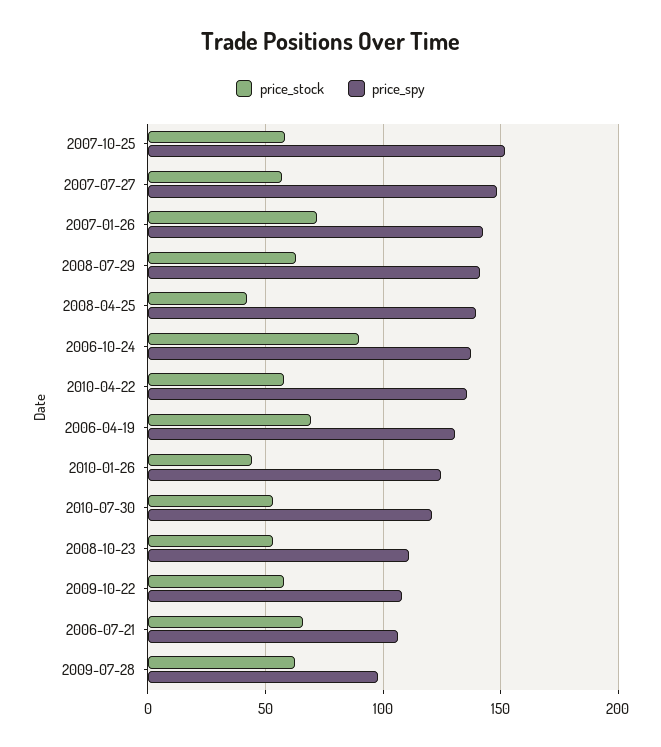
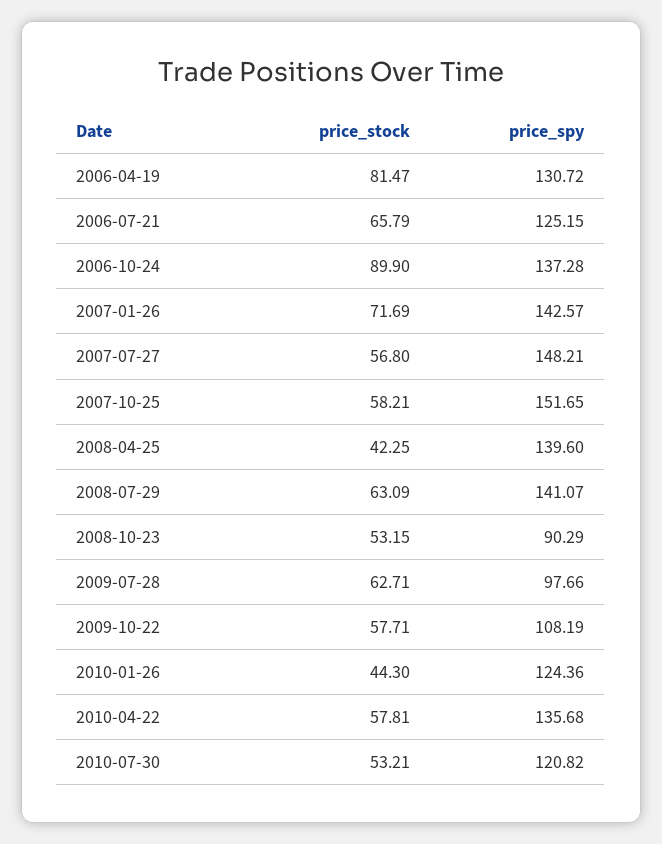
  {
    "price_stock": {
      "2007-10-25": 58.21,
      "2007-07-27": 56.8,
      "2007-01-26": 71.69,
      "2008-07-29": 63.09,
      "2008-04-25": 42.25,
      "2006-10-24": 89.9,
      "2010-04-22": 57.81,
-     "2006-04-19": 70,
+     "2006-04-19": 81.47,
      "2010-01-26": 44.3,
      "2010-07-30": 53.21,
      "2008-10-23": 53.15,
      "2009-10-22": 57.71,
      "2006-07-21": 65.79,
      "2009-07-28": 62.71
    },
    "price_spy": {
      "2007-10-25": 151.65,
      "2007-07-27": 148.21,
      "2007-01-26": 142.57,
      "2008-07-29": 141.07,
      "2008-04-25": 139.6,
      "2006-10-24": 137.28,
      "2010-04-22": 135.68,
      "2006-04-19": 130.72,
      "2010-01-26": 124.36,
      "2010-07-30": 120.82,
-     "2008-10-23": 110,
+     "2008-10-23": 90.29,
      "2009-10-22": 108.19,
-     "2006-07-21": 105,
+     "2006-07-21": 125.15,
      "2009-07-28": 97.66
    }
  }

